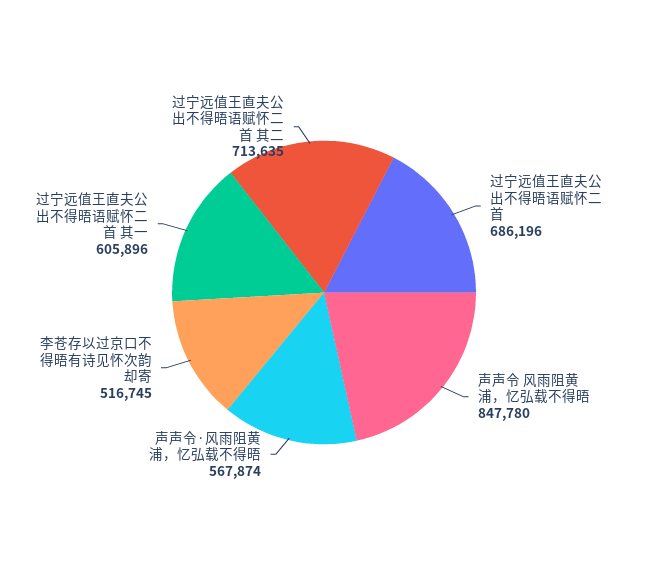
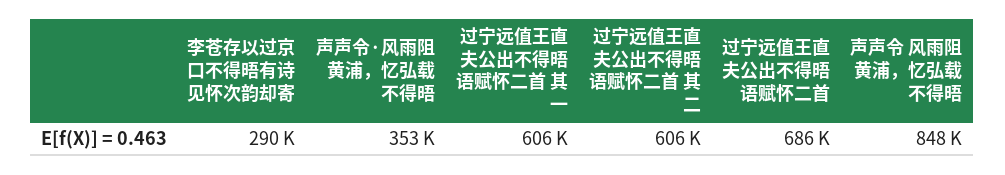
  {
    "过宁远值王直夫公出不得晤语赋怀二首": 686196,
    "声声令 风雨阻黄浦，忆弘载不得晤": 847780,
-   "声声令·风雨阻黄浦，忆弘载不得晤": 567874,
+   "声声令·风雨阻黄浦，忆弘载不得晤": 353000,
-   "李苍存以过京口不得晤有诗见怀次韵却寄": 516745,
+   "李苍存以过京口不得晤有诗见怀次韵却寄": 290000,
    "过宁远值王直夫公出不得晤语赋怀二首 其一": 605896,
-   "过宁远值王直夫公出不得晤语赋怀二首 其二": 713635
+   "过宁远值王直夫公出不得晤语赋怀二首 其二": 606000
  }

